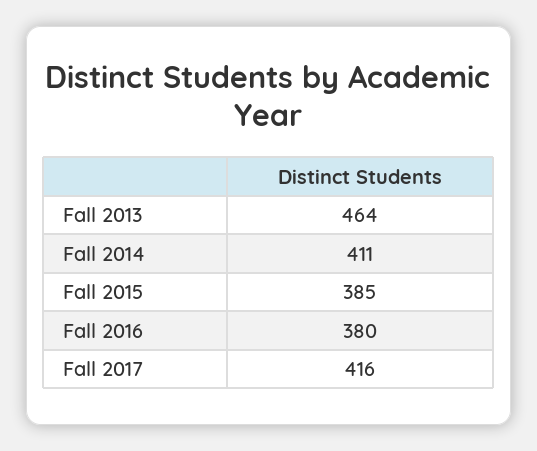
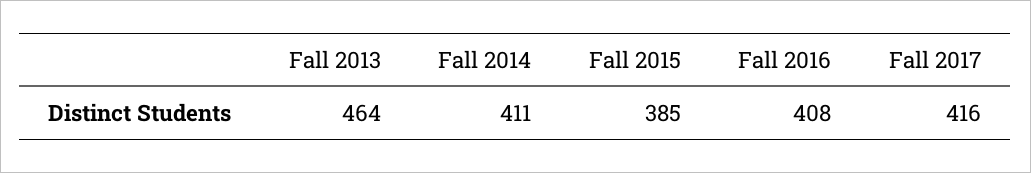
  {
    "Fall 2013": 464,
    "Fall 2014": 411,
    "Fall 2015": 385,
-   "Fall 2016": 380,
+   "Fall 2016": 408,
    "Fall 2017": 416
  }

